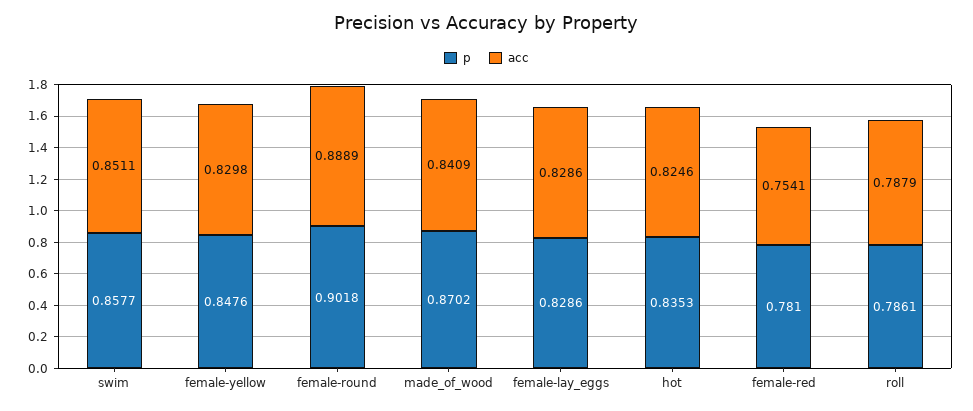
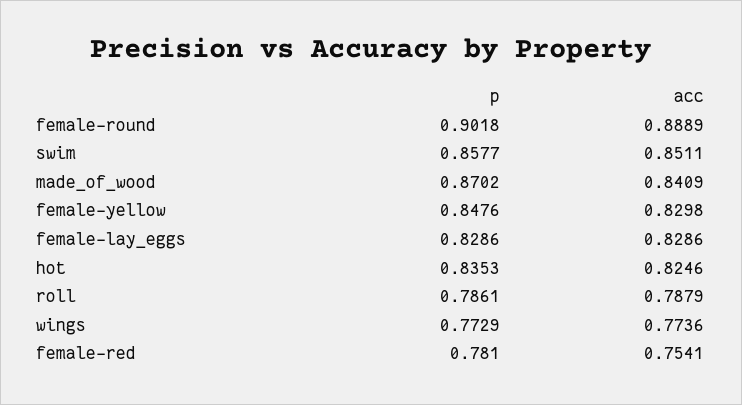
  {
    "p": {
      "swim": 0.8577,
      "female-yellow": 0.8476,
      "female-round": 0.9018,
      "made_of_wood": 0.8702,
      "female-lay_eggs": 0.8286,
      "hot": 0.8353,
      "female-red": 0.781,
-     "roll": 0.7861
+     "roll": 0.7861,
+     "wings": 0.7729
    },
    "acc": {
      "swim": 0.8511,
      "female-yellow": 0.8298,
      "female-round": 0.8889,
      "made_of_wood": 0.8409,
      "female-lay_eggs": 0.8286,
      "hot": 0.8246,
      "female-red": 0.7541,
-     "roll": 0.7879
+     "roll": 0.7879,
+     "wings": 0.7736
    }
  }

